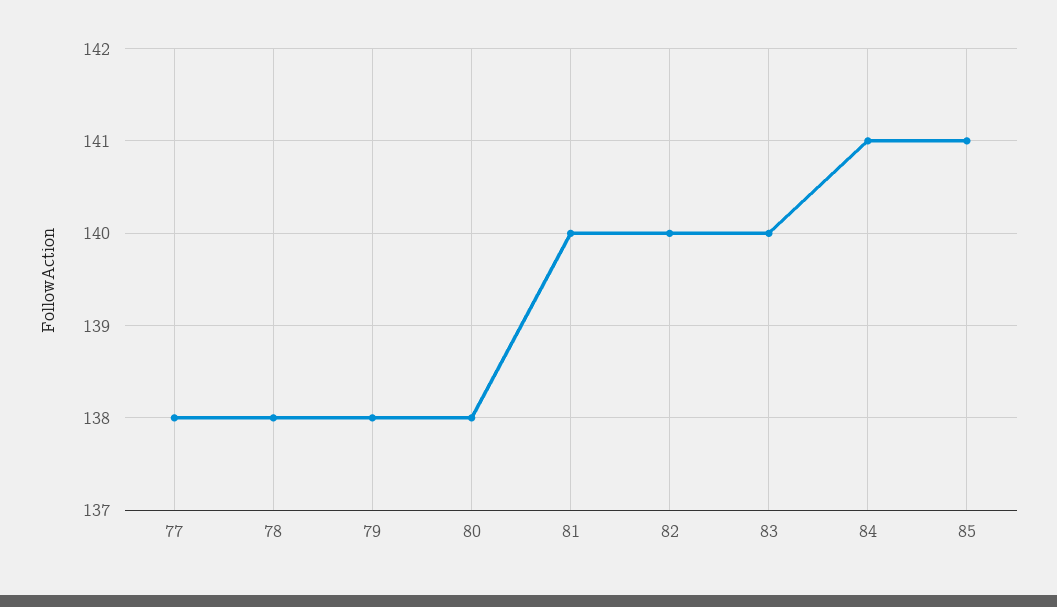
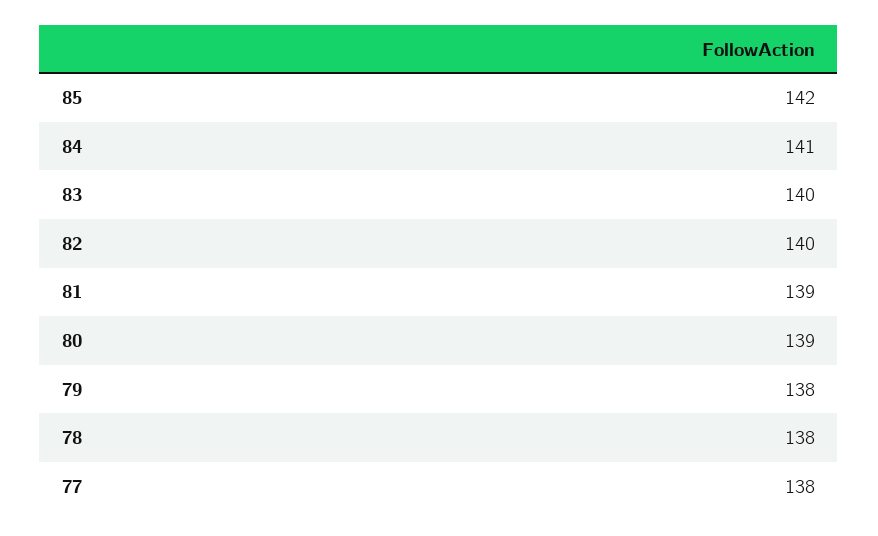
  {
    "77": 138,
    "78": 138,
    "79": 138,
-   "80": 138,
+   "80": 139,
-   "81": 140,
+   "81": 139,
    "82": 140,
    "83": 140,
    "84": 141,
-   "85": 141
+   "85": 142
  }

